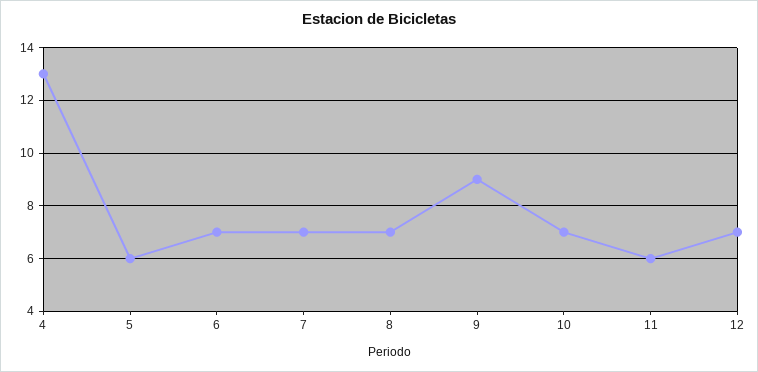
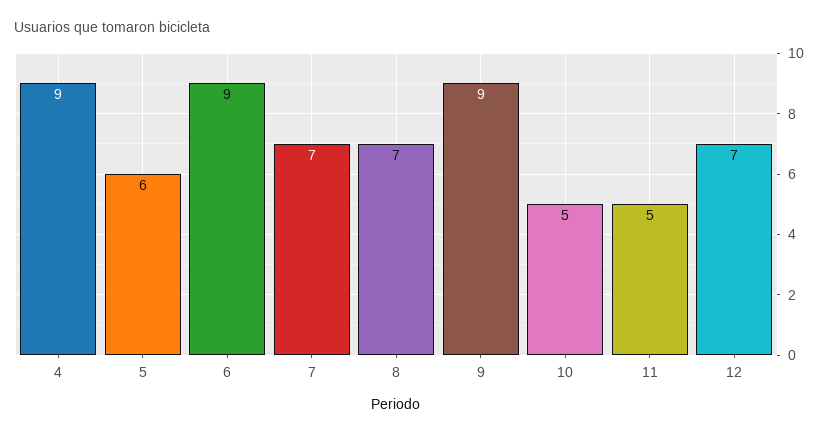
  {
-   "4": 13,
+   "4": 9,
    "5": 6,
-   "6": 7,
+   "6": 9,
    "7": 7,
    "8": 7,
    "9": 9,
-   "10": 7,
+   "10": 5,
-   "11": 6,
+   "11": 5,
    "12": 7
  }

